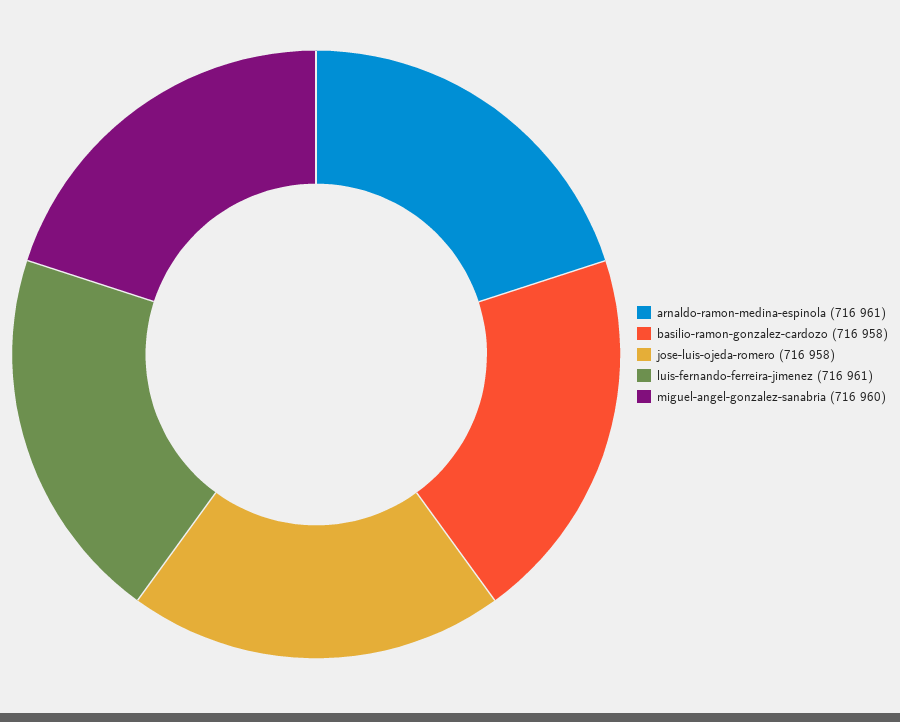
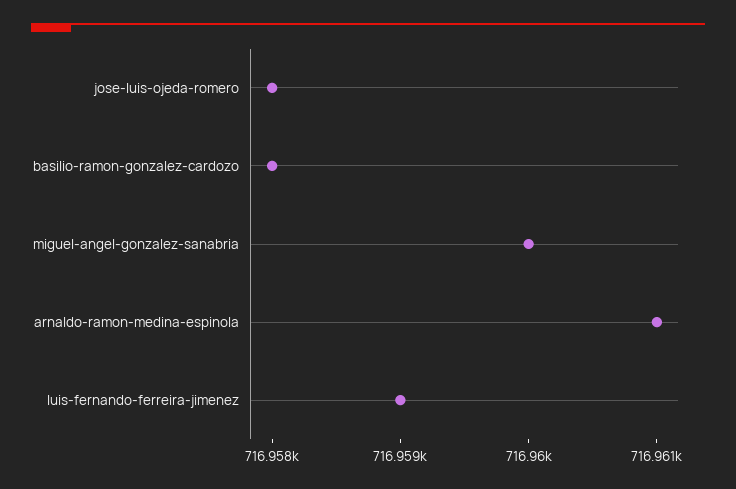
  {
    "arnaldo-ramon-medina-espinola": 716961,
    "basilio-ramon-gonzalez-cardozo": 716958,
    "jose-luis-ojeda-romero": 716958,
-   "luis-fernando-ferreira-jimenez": 716961,
+   "luis-fernando-ferreira-jimenez": 716959,
    "miguel-angel-gonzalez-sanabria": 716960
  }

